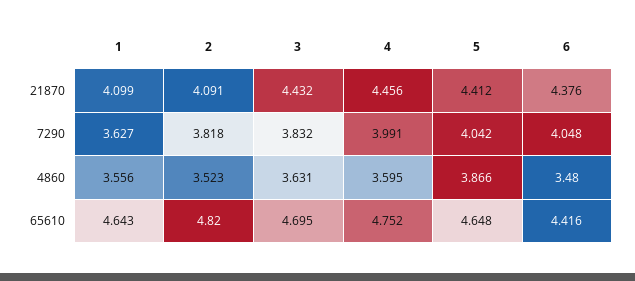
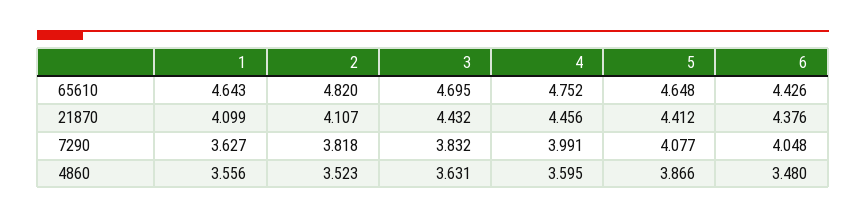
  {
    "1": {
      "21870": 4.099,
      "7290": 3.627,
      "4860": 3.556,
      "65610": 4.643
    },
    "2": {
-     "21870": 4.091,
+     "21870": 4.107,
      "7290": 3.818,
      "4860": 3.523,
      "65610": 4.82
    },
    "3": {
      "21870": 4.432,
      "7290": 3.832,
      "4860": 3.631,
      "65610": 4.695
    },
    "4": {
      "21870": 4.456,
      "7290": 3.991,
      "4860": 3.595,
      "65610": 4.752
    },
    "5": {
      "21870": 4.412,
-     "7290": 4.042,
+     "7290": 4.077,
      "4860": 3.866,
      "65610": 4.648
    },
    "6": {
      "21870": 4.376,
      "7290": 4.048,
      "4860": 3.48,
-     "65610": 4.416
+     "65610": 4.426
    }
  }

